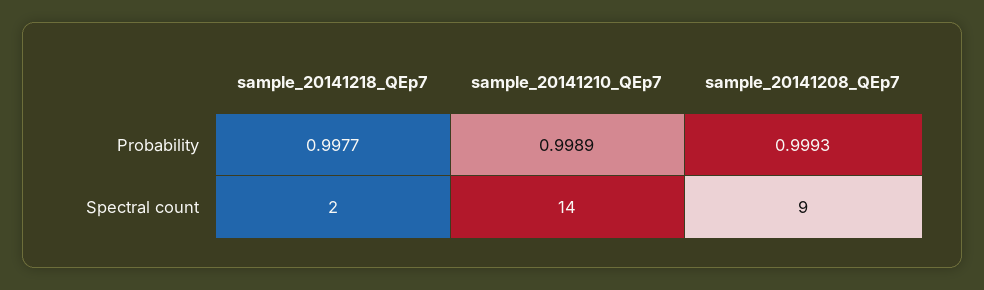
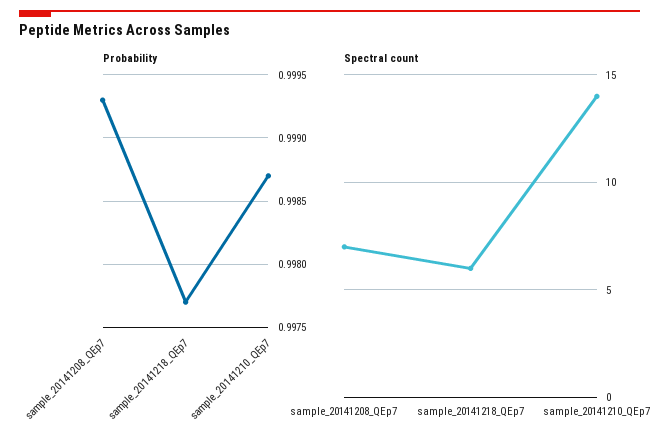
  {
    "Probability": {
      "sample_20141218_QEp7": 0.9977,
-     "sample_20141210_QEp7": 0.9989,
+     "sample_20141210_QEp7": 0.9987,
      "sample_20141208_QEp7": 0.9993
    },
    "Spectral count": {
-     "sample_20141218_QEp7": 2,
+     "sample_20141218_QEp7": 6,
      "sample_20141210_QEp7": 14,
-     "sample_20141208_QEp7": 9
+     "sample_20141208_QEp7": 7
    }
  }

